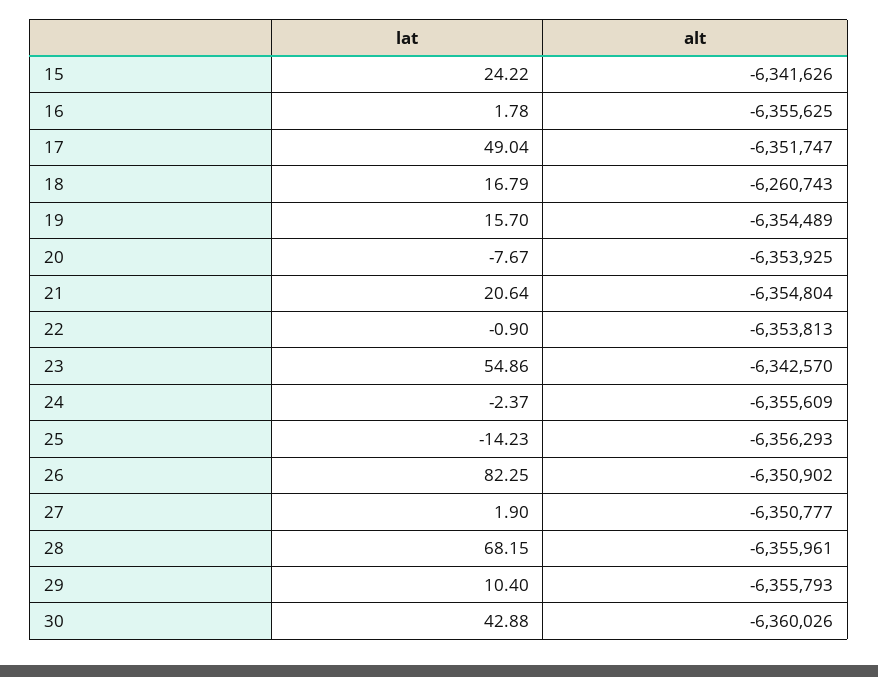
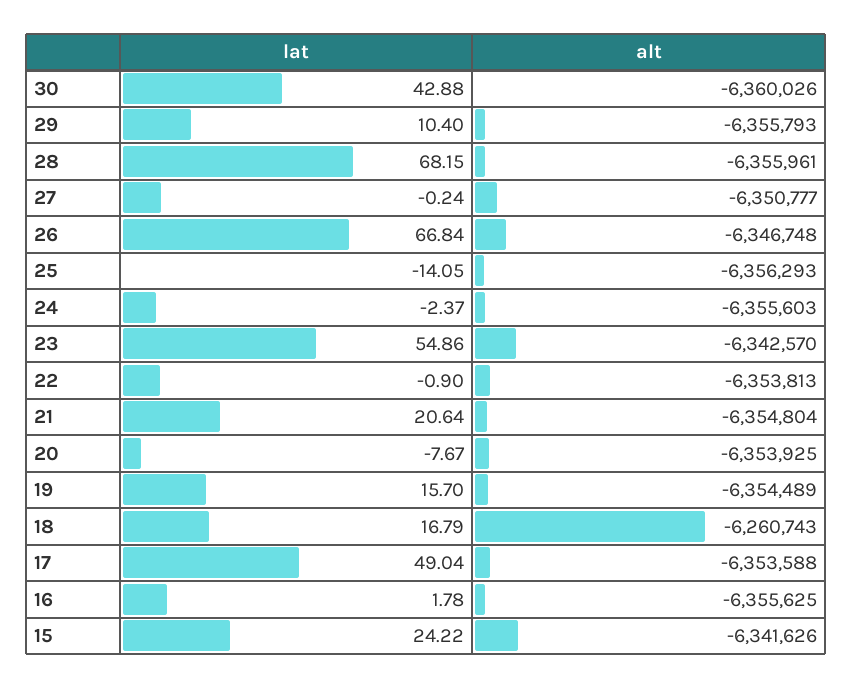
  {
    "lat": {
      "15": 24.22,
      "16": 1.78,
      "17": 49.04,
      "18": 16.79,
      "19": 15.7,
      "20": -7.67,
      "21": 20.64,
      "22": -0.9,
      "23": 54.86,
      "24": -2.37,
-     "25": -14.23,
+     "25": -14.05,
-     "26": 82.25,
+     "26": 66.84,
-     "27": 1.9,
+     "27": -0.24,
      "28": 68.15,
      "29": 10.4,
      "30": 42.88
    },
    "alt": {
      "15": -6341626,
      "16": -6355625,
-     "17": -6351747,
+     "17": -6353588,
      "18": -6260743,
      "19": -6354489,
      "20": -6353925,
      "21": -6354804,
      "22": -6353813,
      "23": -6342570,
-     "24": -6355609,
+     "24": -6355603,
      "25": -6356293,
-     "26": -6350902,
+     "26": -6346748,
      "27": -6350777,
      "28": -6355961,
      "29": -6355793,
      "30": -6360026
    }
  }

